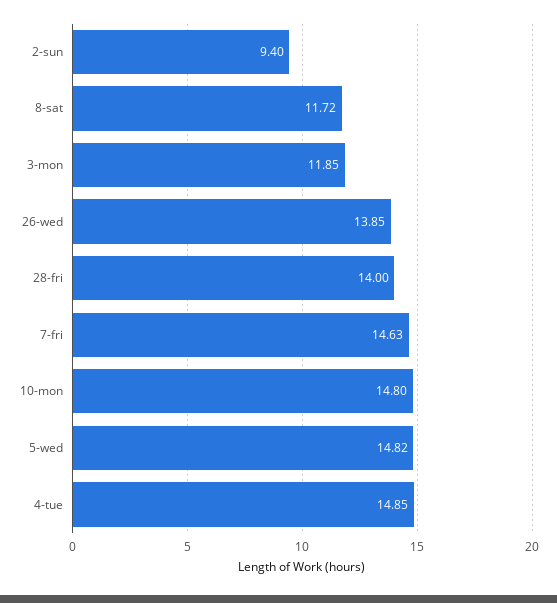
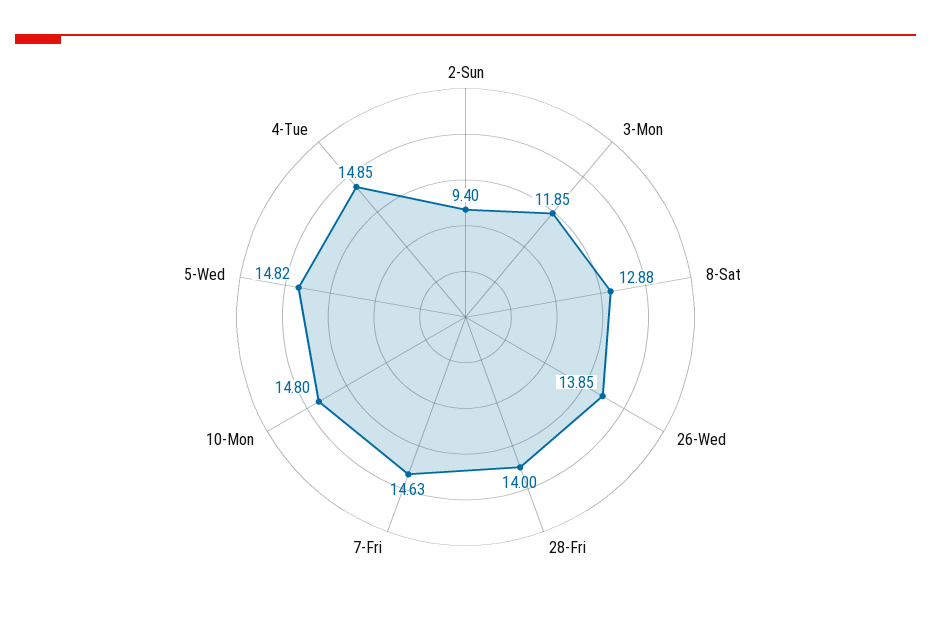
  {
    "2-sun": 9.4,
-   "8-sat": 11.72,
+   "8-sat": 12.88,
    "3-mon": 11.85,
    "26-wed": 13.85,
    "28-fri": 14,
    "7-fri": 14.63,
    "10-mon": 14.8,
    "5-wed": 14.82,
    "4-tue": 14.85
  }

